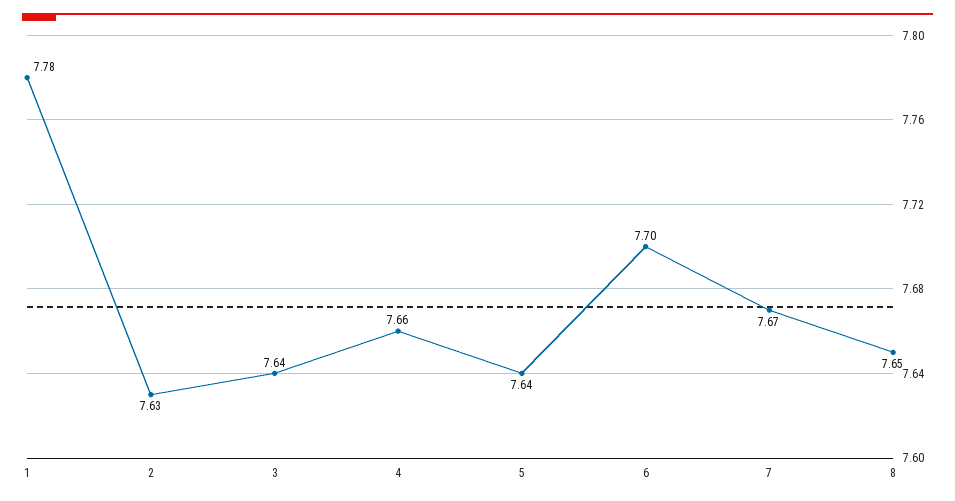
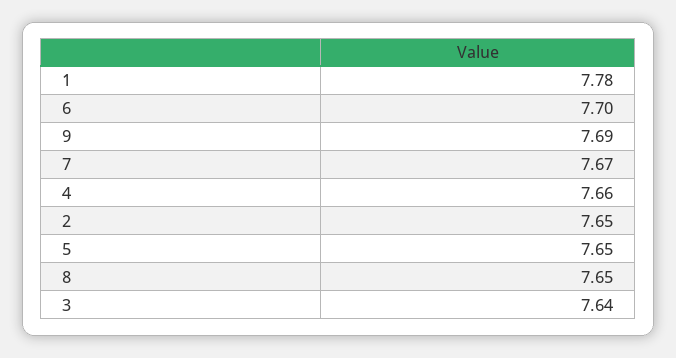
  {
    "1": 7.78,
-   "2": 7.63,
+   "2": 7.65,
    "3": 7.64,
    "4": 7.66,
-   "5": 7.64,
+   "5": 7.65,
    "6": 7.7,
    "7": 7.67,
-   "8": 7.65
+   "8": 7.65,
+   "9": 7.69
  }

